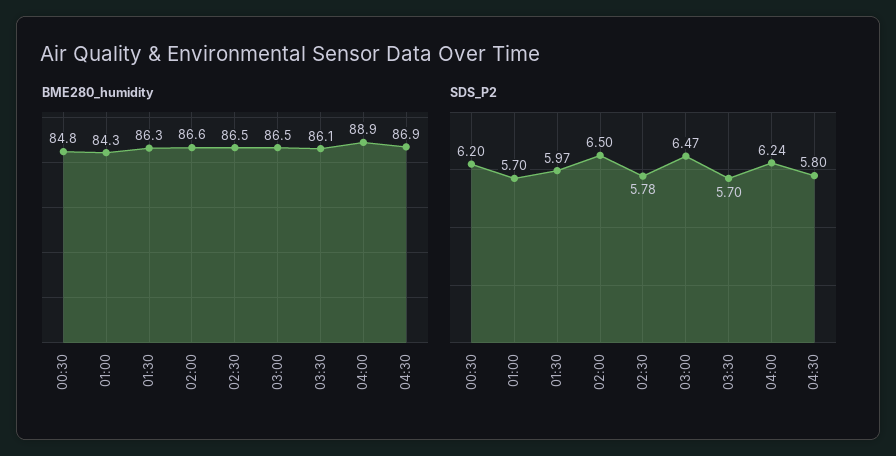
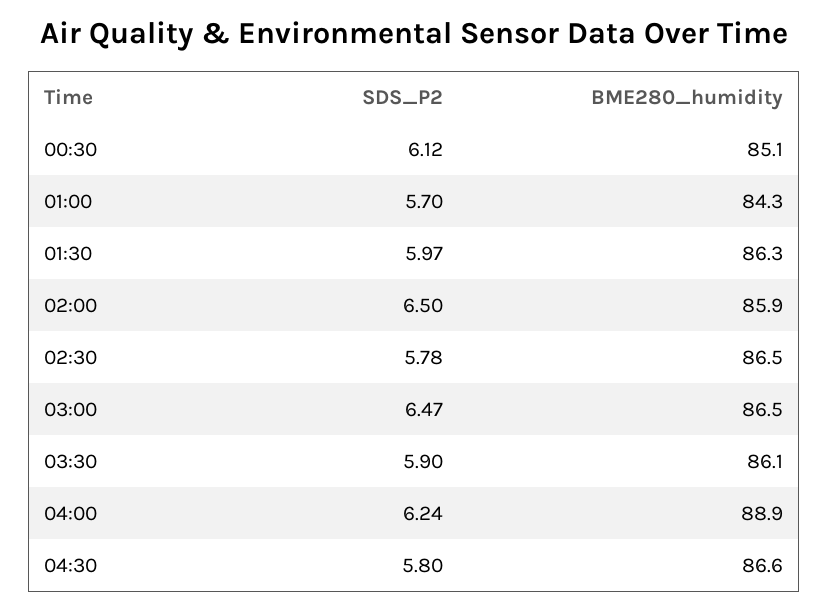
  {
    "BME280_humidity": {
-     "00:30": 84.8,
+     "00:30": 85.1,
      "01:00": 84.3,
      "01:30": 86.3,
-     "02:00": 86.6,
+     "02:00": 85.9,
      "02:30": 86.5,
      "03:00": 86.5,
      "03:30": 86.1,
      "04:00": 88.9,
-     "04:30": 86.9
+     "04:30": 86.6
    },
    "SDS_P2": {
-     "00:30": 6.2,
+     "00:30": 6.12,
      "01:00": 5.7,
      "01:30": 5.97,
      "02:00": 6.5,
      "02:30": 5.78,
      "03:00": 6.47,
-     "03:30": 5.7,
+     "03:30": 5.9,
      "04:00": 6.24,
      "04:30": 5.8
    }
  }

